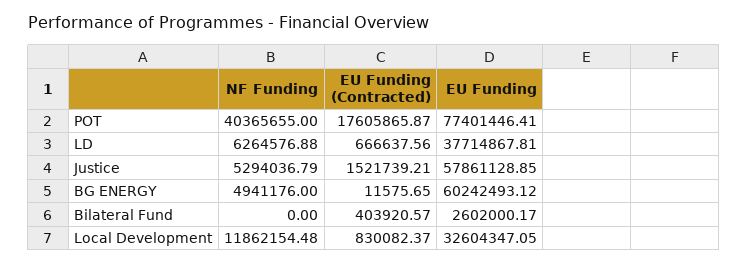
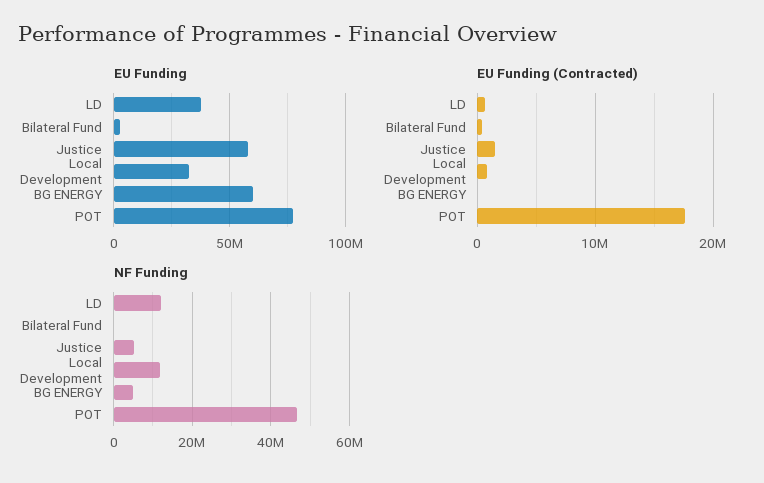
  {
    "NF Funding": {
-     "POT": 40365655,
+     "POT": 46000000,
-     "LD": 6264576.88,
+     "LD": 12000000,
      "Justice": 5294036.79,
      "BG ENERGY": 4941176,
      "Bilateral Fund": 0,
      "Local Development": 11862154.48
    },
    "EU Funding (Contracted)": {
      "POT": 17605865.87,
      "LD": 666637.56,
      "Justice": 1521739.21,
      "BG ENERGY": 11575.65,
      "Bilateral Fund": 403920.57,
      "Local Development": 830082.37
    },
    "EU Funding": {
      "POT": 77401446.41,
      "LD": 37714867.81,
      "Justice": 57861128.85,
      "BG ENERGY": 60242493.12,
      "Bilateral Fund": 2602000.17,
      "Local Development": 32604347.05
    }
  }

